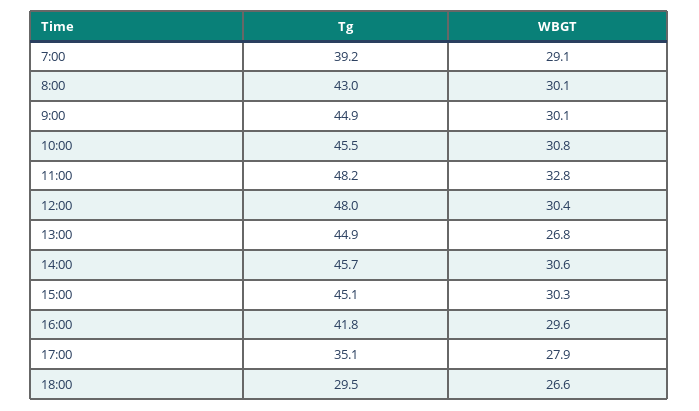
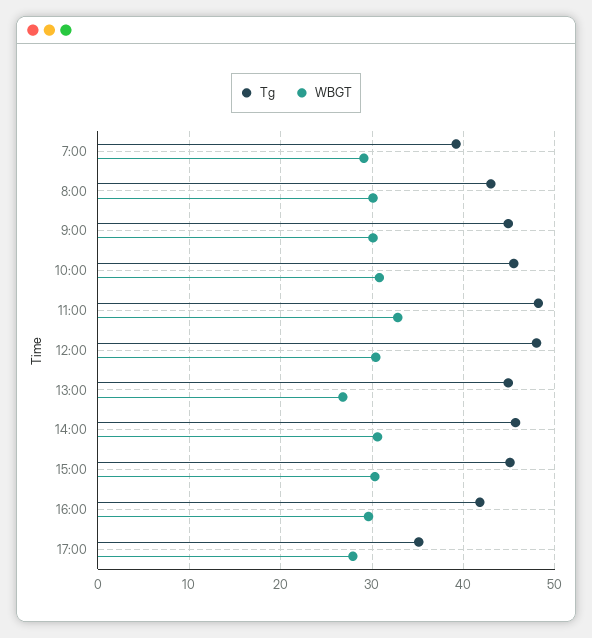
  {
    "Tg": {
      "7:00": 39.2,
      "8:00": 43,
      "9:00": 44.9,
      "10:00": 45.5,
      "11:00": 48.2,
      "12:00": 48,
      "13:00": 44.9,
      "14:00": 45.7,
      "15:00": 45.1,
      "16:00": 41.8,
-     "17:00": 35.1,
+     "17:00": 35.1
-     "18:00": 29.5
    },
    "WBGT": {
      "7:00": 29.1,
      "8:00": 30.1,
      "9:00": 30.1,
      "10:00": 30.8,
      "11:00": 32.8,
      "12:00": 30.4,
      "13:00": 26.8,
      "14:00": 30.6,
      "15:00": 30.3,
      "16:00": 29.6,
-     "17:00": 27.9,
+     "17:00": 27.9
-     "18:00": 26.6
    }
  }

